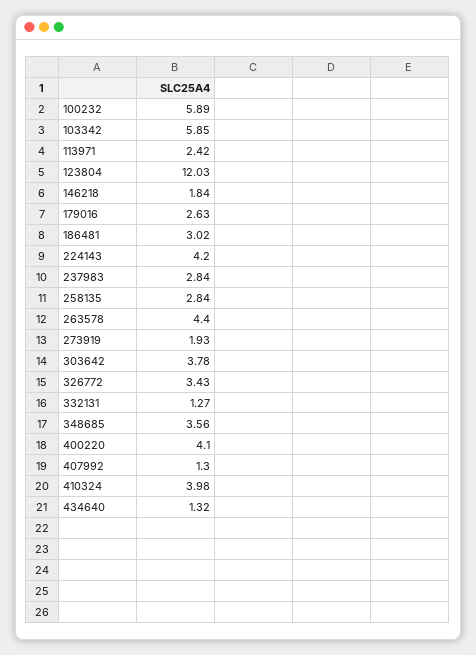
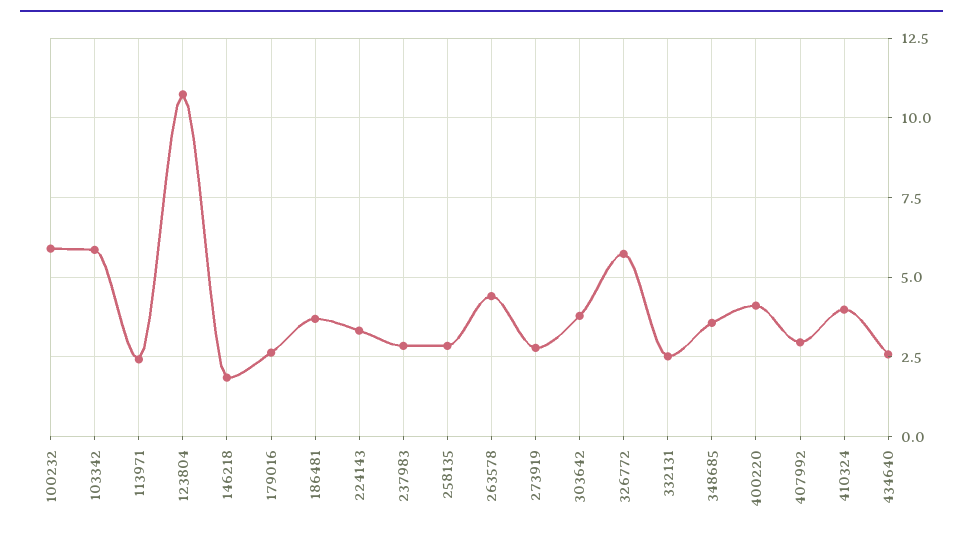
  {
    "100232": 5.89,
    "103342": 5.85,
    "113971": 2.42,
-   "123804": 12.03,
+   "123804": 10.75,
    "146218": 1.84,
    "179016": 2.63,
-   "186481": 3.02,
+   "186481": 3.75,
-   "224143": 4.2,
+   "224143": 3.25,
    "237983": 2.84,
    "258135": 2.84,
    "263578": 4.4,
-   "273919": 1.93,
+   "273919": 2.75,
    "303642": 3.78,
-   "326772": 3.43,
+   "326772": 5.75,
-   "332131": 1.27,
+   "332131": 2.5,
    "348685": 3.56,
    "400220": 4.1,
-   "407992": 1.3,
+   "407992": 3,
    "410324": 3.98,
-   "434640": 1.32
+   "434640": 2.5
  }

